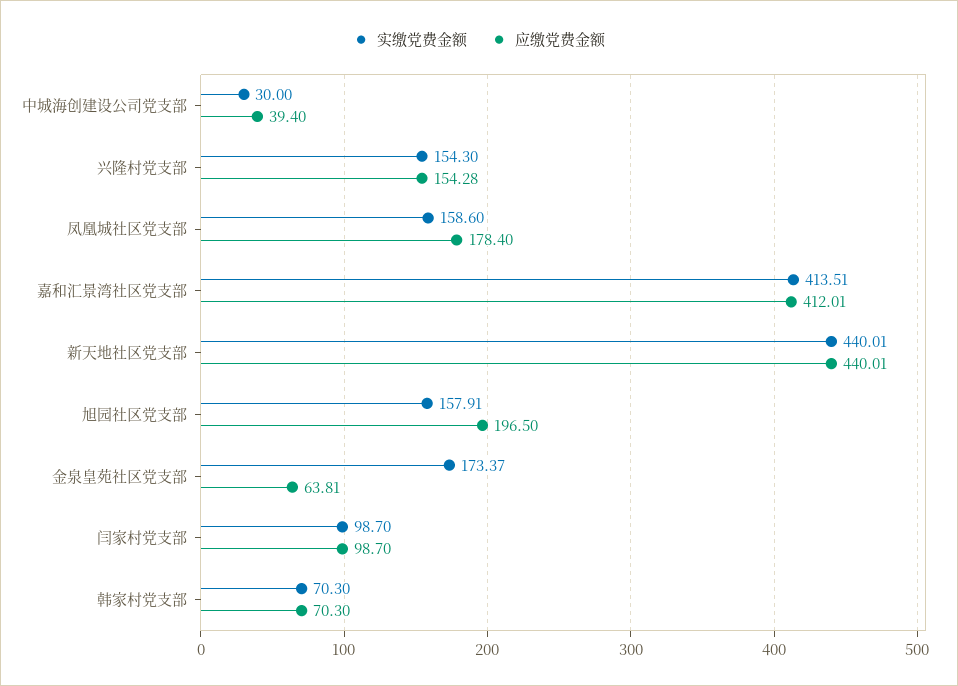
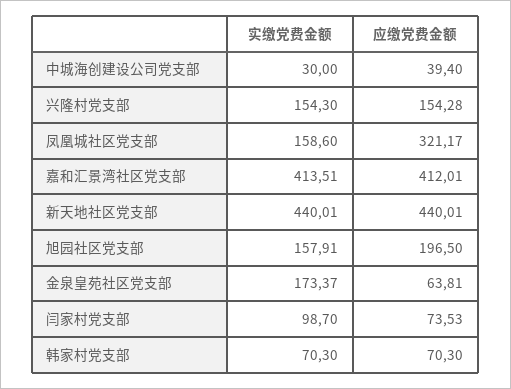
  {
    "实缴党费金额": {
      "中城海创建设公司党支部": 30,
      "兴隆村党支部": 154.3,
      "凤凰城社区党支部": 158.6,
      "嘉和汇景湾社区党支部": 413.51,
      "新天地社区党支部": 440.01,
      "旭园社区党支部": 157.91,
      "金泉皇苑社区党支部": 173.37,
      "闫家村党支部": 98.7,
      "韩家村党支部": 70.3
    },
    "应缴党费金额": {
      "中城海创建设公司党支部": 39.4,
      "兴隆村党支部": 154.28,
-     "凤凰城社区党支部": 178.4,
+     "凤凰城社区党支部": 321.17,
      "嘉和汇景湾社区党支部": 412.01,
      "新天地社区党支部": 440.01,
      "旭园社区党支部": 196.5,
      "金泉皇苑社区党支部": 63.81,
-     "闫家村党支部": 98.7,
+     "闫家村党支部": 73.53,
      "韩家村党支部": 70.3
    }
  }

